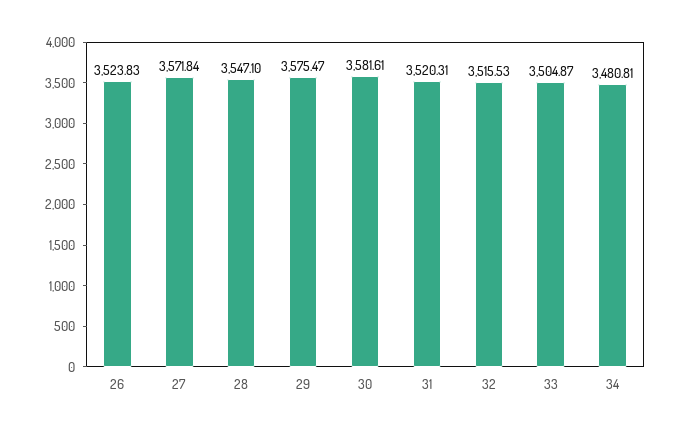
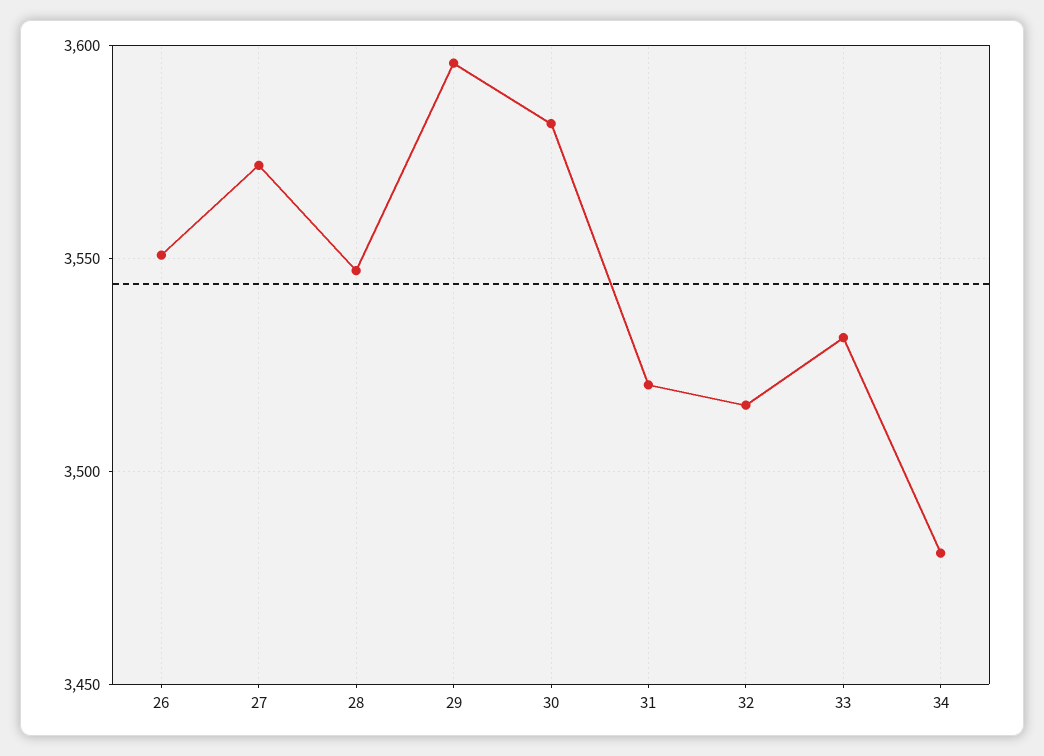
  {
-   "26": 3523.83,
+   "26": 3550,
    "27": 3571.84,
    "28": 3547.1,
-   "29": 3575.47,
+   "29": 3595,
    "30": 3581.61,
    "31": 3520.31,
    "32": 3515.53,
-   "33": 3504.87,
+   "33": 3530,
    "34": 3480.81
  }

